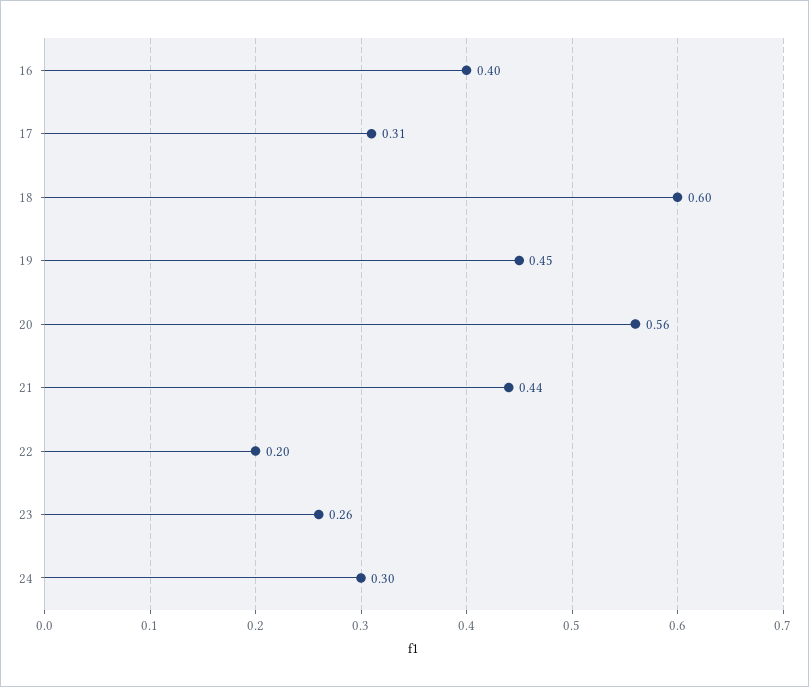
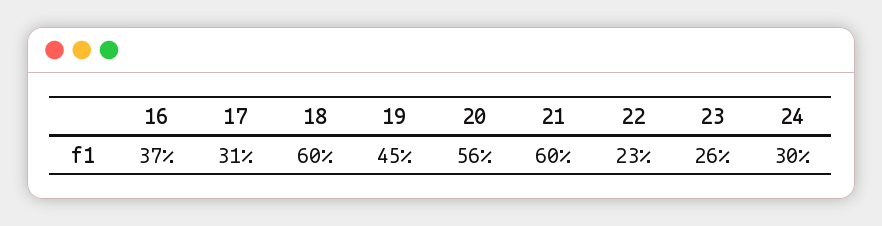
  {
-   "16": 0.4,
+   "16": 0.37,
    "17": 0.31,
    "18": 0.6,
    "19": 0.45,
    "20": 0.56,
-   "21": 0.44,
+   "21": 0.6,
-   "22": 0.2,
+   "22": 0.23,
    "23": 0.26,
    "24": 0.3
  }

